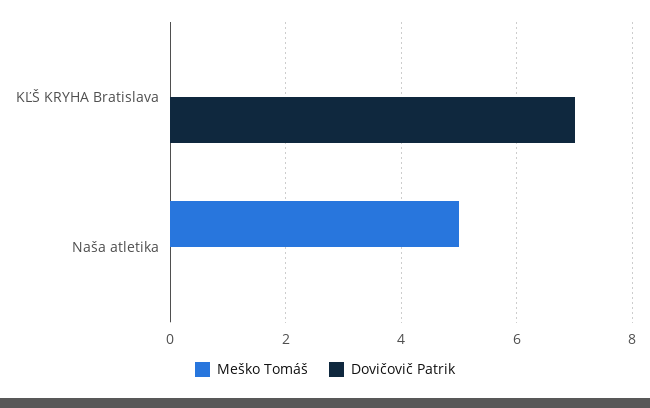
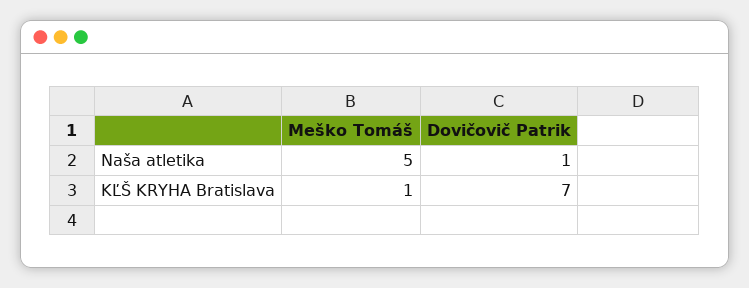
  {
    "Meško Tomáš": {
-     "KĽŠ KRYHA Bratislava": 0,
+     "KĽŠ KRYHA Bratislava": 1,
      "Naša atletika": 5
    },
    "Dovičovič Patrik": {
      "KĽŠ KRYHA Bratislava": 7,
-     "Naša atletika": 0
+     "Naša atletika": 1
    }
  }

